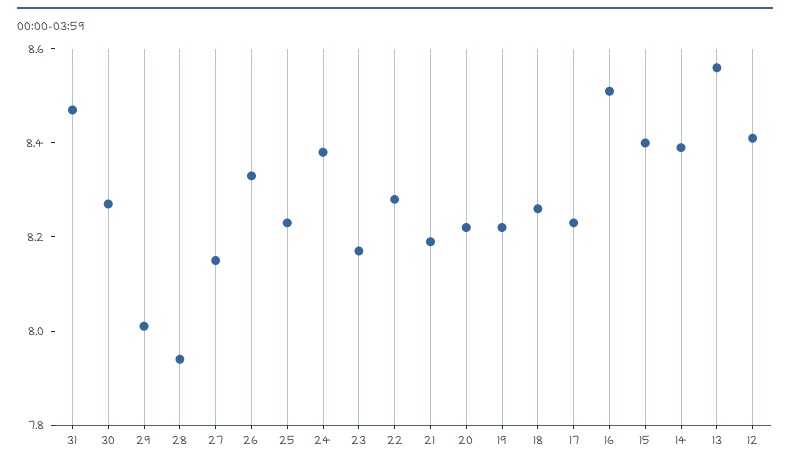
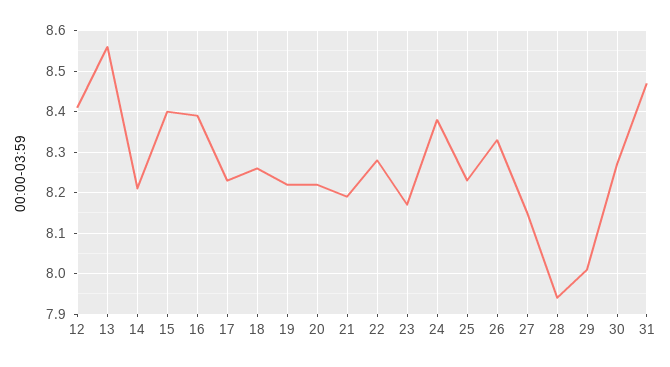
  {
    "31": 8.45,
    "30": 8.25,
    "29": 8,
    "28": 7.95,
    "27": 8.15,
    "26": 8.35,
    "25": 8.25,
    "24": 8.4,
    "23": 8.15,
    "22": 8.3,
    "21": 8.2,
    "20": 8.2,
    "19": 8.2,
    "18": 8.25,
    "17": 8.25,
-   "16": 8.5,
+   "16": 8.4,
    "15": 8.4,
-   "14": 8.4,
+   "14": 8.2,
    "13": 8.55,
    "12": 8.4
  }

